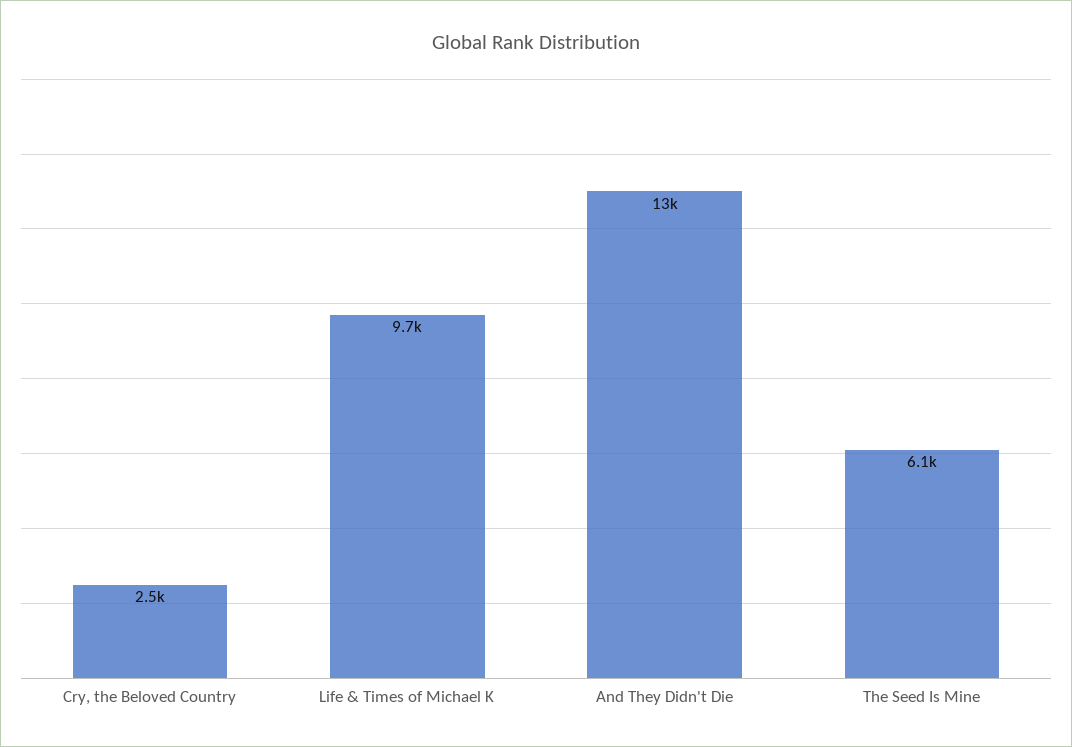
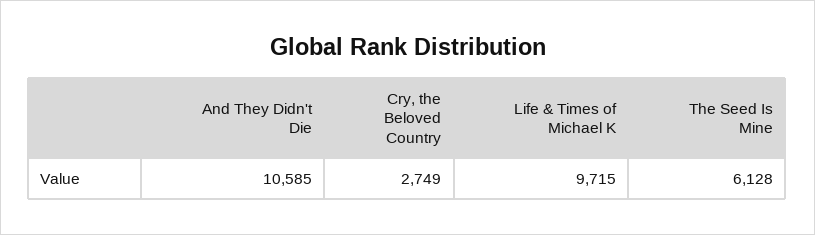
  {
-   "Cry, the Beloved Country": 2500,
+   "Cry, the Beloved Country": 2749,
    "Life & Times of Michael K": 9715,
-   "And They Didn't Die": 13000,
+   "And They Didn't Die": 10585,
    "The Seed Is Mine": 6128
  }

